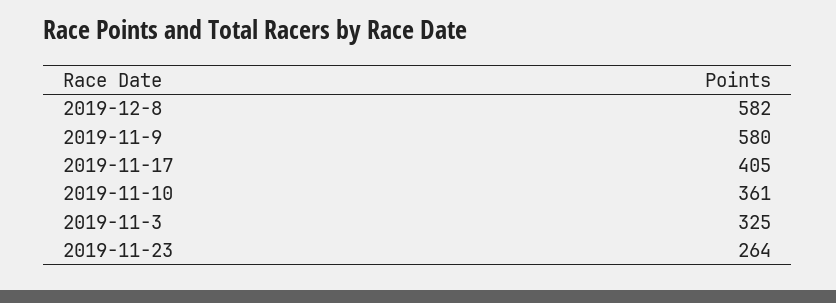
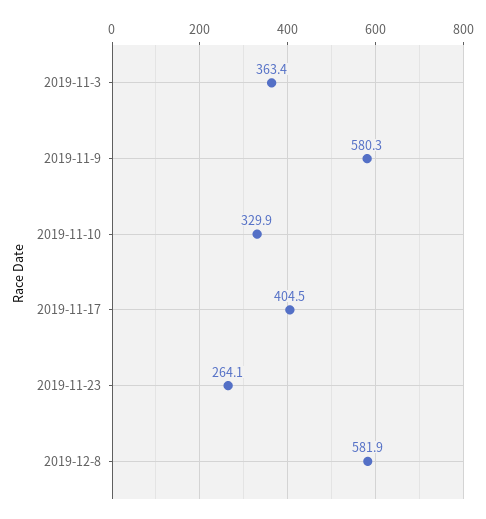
  {
    "2019-12-8": 581.9,
    "2019-11-9": 580.3,
    "2019-11-17": 404.5,
-   "2019-11-10": 361,
+   "2019-11-10": 329.9,
-   "2019-11-3": 325,
+   "2019-11-3": 363.4,
    "2019-11-23": 264.1
  }

